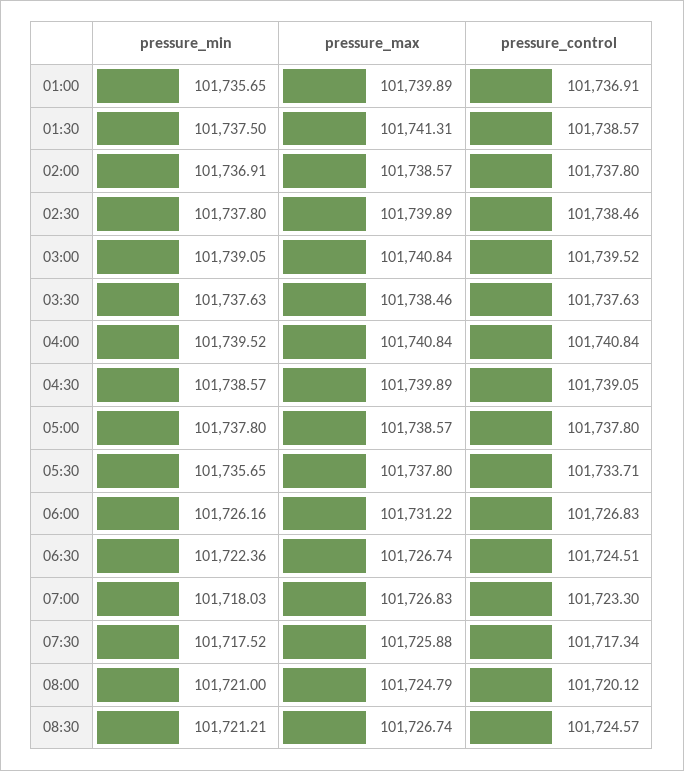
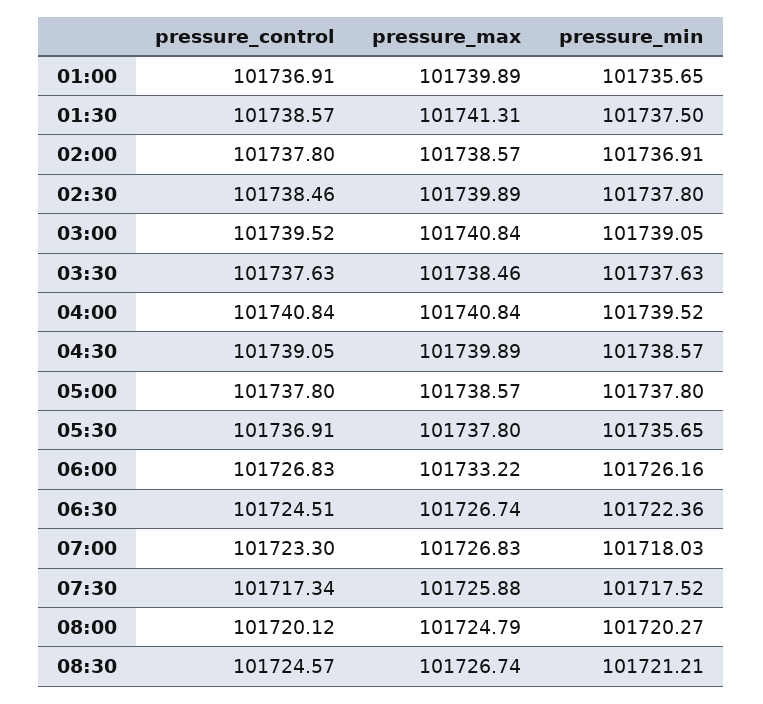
  {
    "pressure_min": {
      "01:00": 101735.65,
      "01:30": 101737.5,
      "02:00": 101736.91,
      "02:30": 101737.8,
      "03:00": 101739.05,
      "03:30": 101737.63,
      "04:00": 101739.52,
      "04:30": 101738.57,
      "05:00": 101737.8,
      "05:30": 101735.65,
      "06:00": 101726.16,
      "06:30": 101722.36,
      "07:00": 101718.03,
      "07:30": 101717.52,
-     "08:00": 101721,
+     "08:00": 101720.27,
      "08:30": 101721.21
    },
    "pressure_max": {
      "01:00": 101739.89,
      "01:30": 101741.31,
      "02:00": 101738.57,
      "02:30": 101739.89,
      "03:00": 101740.84,
      "03:30": 101738.46,
      "04:00": 101740.84,
      "04:30": 101739.89,
      "05:00": 101738.57,
      "05:30": 101737.8,
-     "06:00": 101731.22,
+     "06:00": 101733.22,
      "06:30": 101726.74,
      "07:00": 101726.83,
      "07:30": 101725.88,
      "08:00": 101724.79,
      "08:30": 101726.74
    },
    "pressure_control": {
      "01:00": 101736.91,
      "01:30": 101738.57,
      "02:00": 101737.8,
      "02:30": 101738.46,
      "03:00": 101739.52,
      "03:30": 101737.63,
      "04:00": 101740.84,
      "04:30": 101739.05,
      "05:00": 101737.8,
-     "05:30": 101733.71,
+     "05:30": 101736.91,
      "06:00": 101726.83,
      "06:30": 101724.51,
      "07:00": 101723.3,
      "07:30": 101717.34,
      "08:00": 101720.12,
      "08:30": 101724.57
    }
  }

